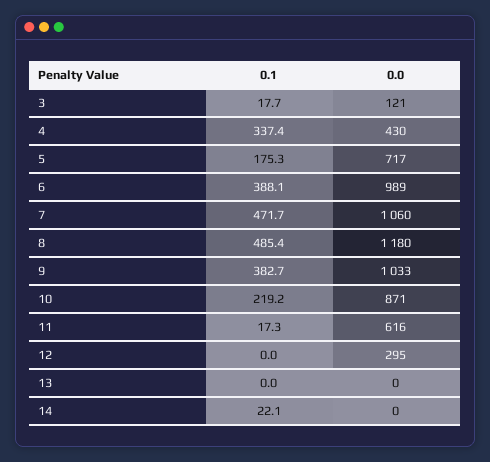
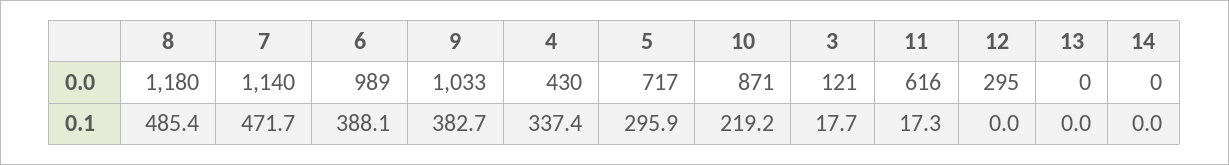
  {
    "0.1": {
      "3": 17.7,
      "4": 337.4,
-     "5": 175.3,
+     "5": 295.9,
      "6": 388.1,
      "7": 471.7,
      "8": 485.4,
      "9": 382.7,
      "10": 219.2,
      "11": 17.3,
      "12": 0,
      "13": 0,
-     "14": 22.1
+     "14": 0
    },
    "0.0": {
      "3": 121,
      "4": 430,
      "5": 717,
      "6": 989,
-     "7": 1060,
+     "7": 1140,
      "8": 1180,
      "9": 1033,
      "10": 871,
      "11": 616,
      "12": 295,
      "13": 0,
      "14": 0
    }
  }

